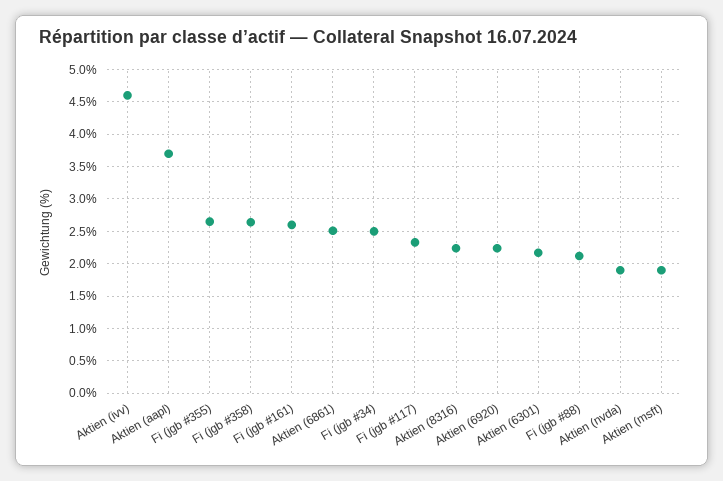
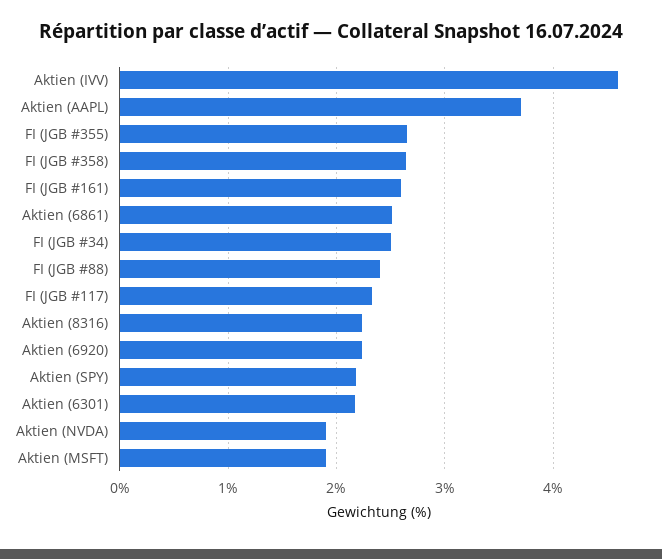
  {
    "Aktien (ivv)": 4.6,
    "Aktien (aapl)": 3.7,
    "Fi (jgb #355)": 2.7,
    "Fi (jgb #358)": 2.6,
    "Fi (jgb #161)": 2.6,
    "Aktien (6861)": 2.5,
    "Fi (jgb #34)": 2.5,
    "Fi (jgb #117)": 2.3,
    "Aktien (8316)": 2.2,
    "Aktien (6920)": 2.2,
    "Aktien (6301)": 2.2,
-   "Fi (jgb #88)": 2.1,
+   "Fi (jgb #88)": 2.4,
    "Aktien (nvda)": 1.9,
-   "Aktien (msft)": 1.9
+   "Aktien (msft)": 1.9,
+   "Aktien (SPY)": 2.2
  }

